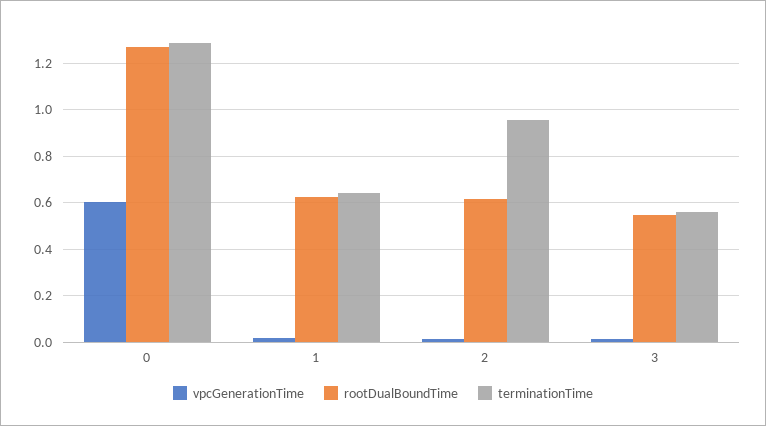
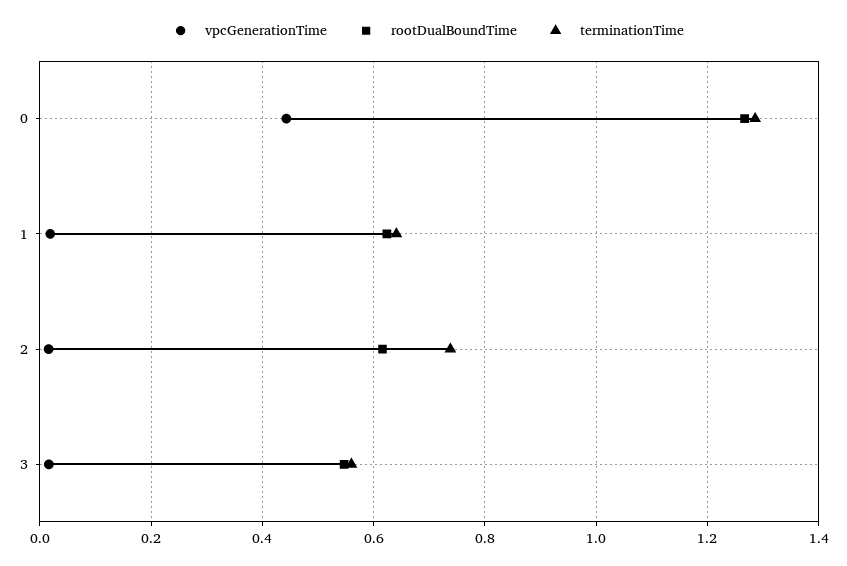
  {
    "vpcGenerationTime": {
-     "0": 0.6,
+     "0": 0.44,
      "1": 0.02,
      "2": 0.02,
      "3": 0.02
    },
    "rootDualBoundTime": {
      "0": 1.26,
      "1": 0.62,
      "2": 0.62,
      "3": 0.54
    },
    "terminationTime": {
      "0": 1.28,
      "1": 0.64,
-     "2": 0.95,
+     "2": 0.74,
      "3": 0.56
    }
  }

